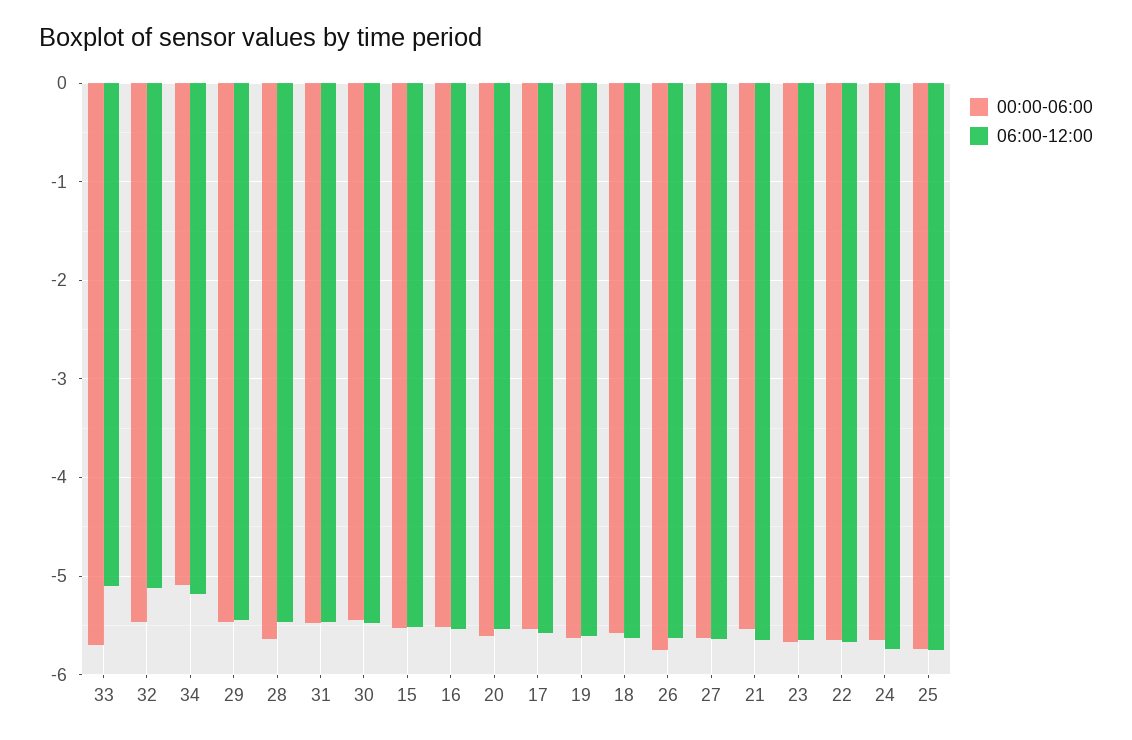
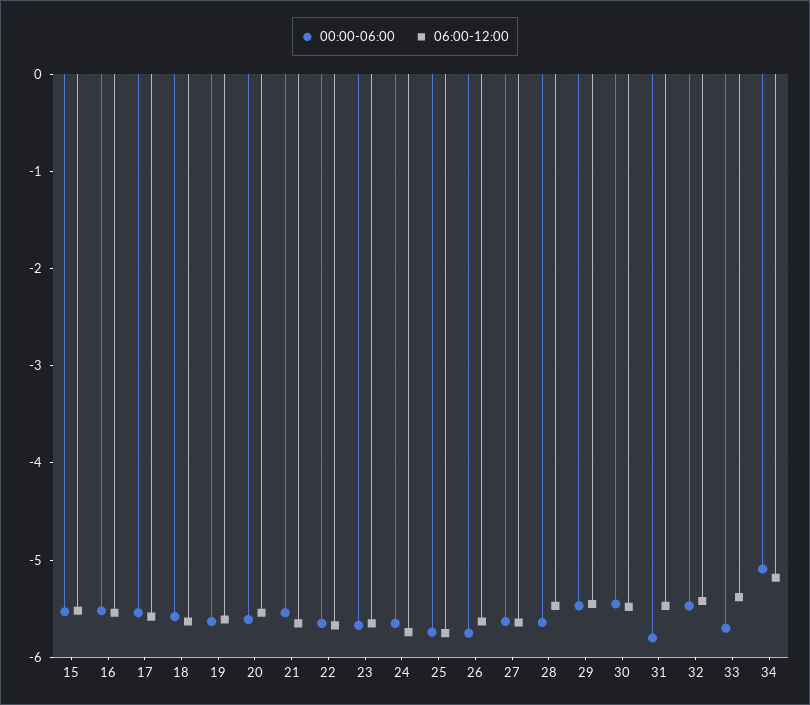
  {
    "00:00-06:00": {
      "33": -5.7,
      "32": -5.5,
      "34": -5.1,
      "29": -5.5,
      "28": -5.6,
-     "31": -5.5,
+     "31": -5.8,
      "30": -5.5,
      "15": -5.5,
      "16": -5.5,
      "20": -5.6,
      "17": -5.5,
      "19": -5.6,
      "18": -5.6,
      "26": -5.8,
      "27": -5.6,
      "21": -5.5,
      "23": -5.7,
      "22": -5.7,
      "24": -5.7,
      "25": -5.7
    },
    "06:00-12:00": {
-     "33": -5.1,
+     "33": -5.4,
-     "32": -5.1,
+     "32": -5.4,
      "34": -5.2,
      "29": -5.5,
      "28": -5.5,
      "31": -5.5,
      "30": -5.5,
      "15": -5.5,
      "16": -5.5,
      "20": -5.5,
      "17": -5.6,
      "19": -5.6,
      "18": -5.6,
      "26": -5.6,
      "27": -5.6,
      "21": -5.7,
      "23": -5.7,
      "22": -5.7,
      "24": -5.7,
      "25": -5.8
    }
  }

